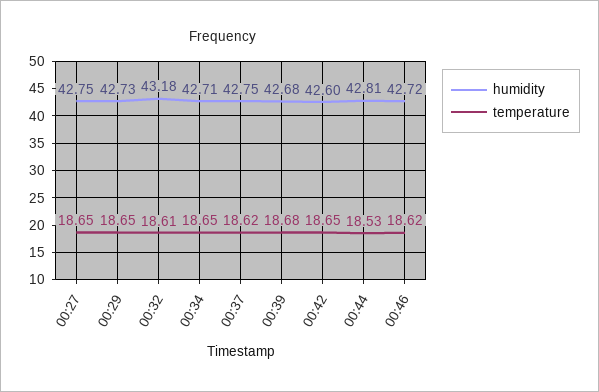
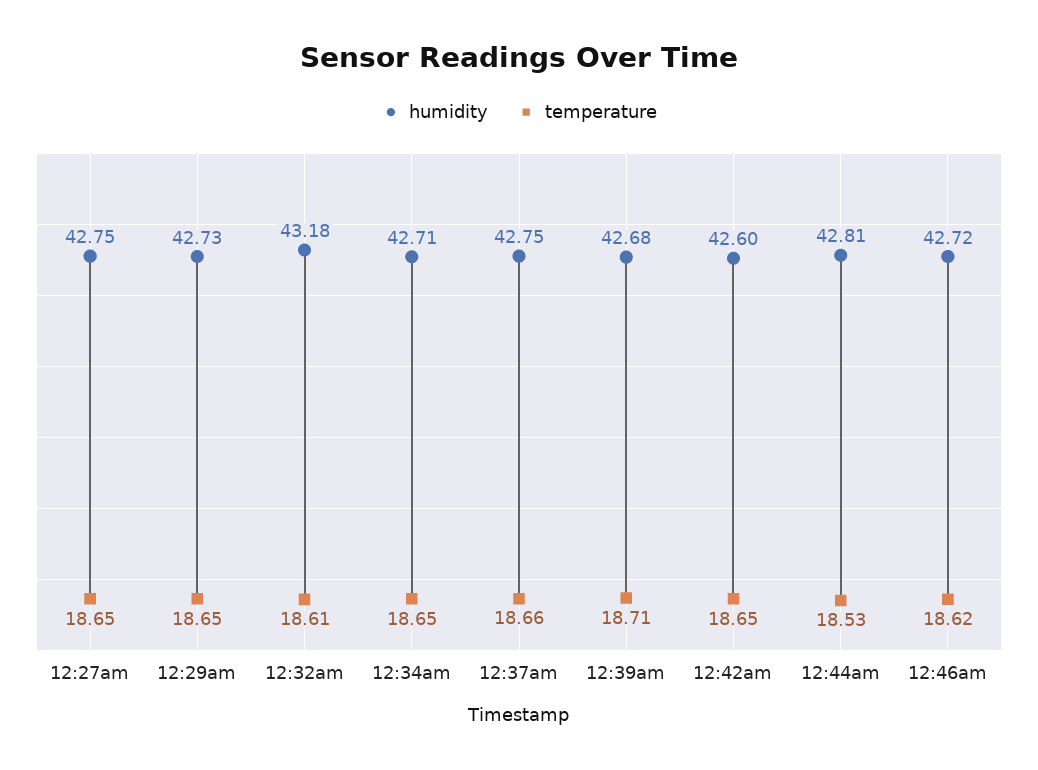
  {
    "humidity": {
      "00:27": 42.75,
      "00:29": 42.73,
      "00:32": 43.18,
      "00:34": 42.71,
      "00:37": 42.75,
      "00:39": 42.68,
      "00:42": 42.6,
      "00:44": 42.81,
      "00:46": 42.72
    },
    "temperature": {
      "00:27": 18.65,
      "00:29": 18.65,
      "00:32": 18.61,
      "00:34": 18.65,
-     "00:37": 18.62,
+     "00:37": 18.66,
-     "00:39": 18.68,
+     "00:39": 18.71,
      "00:42": 18.65,
      "00:44": 18.53,
      "00:46": 18.62
    }
  }

